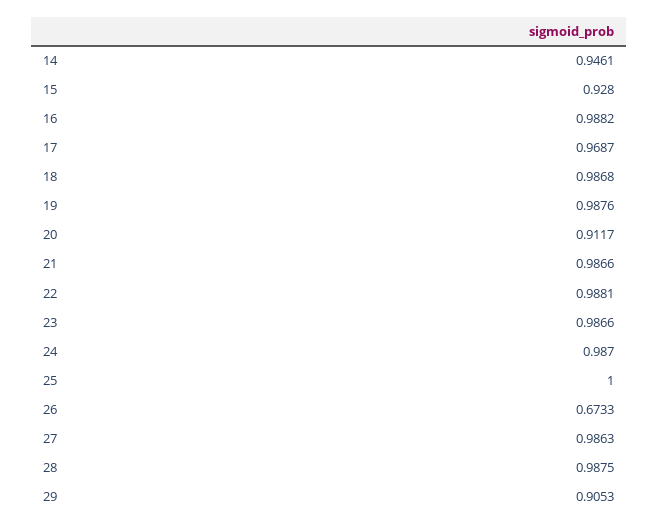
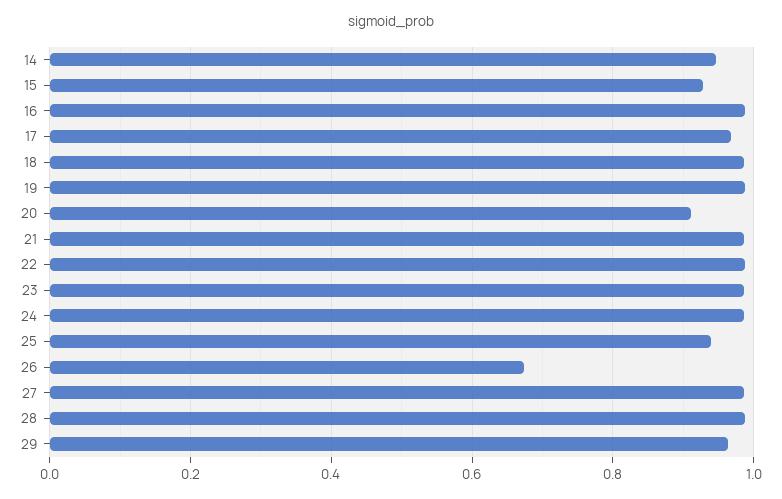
  {
    "14": 0.9461,
    "15": 0.928,
    "16": 0.9882,
    "17": 0.9687,
    "18": 0.9868,
    "19": 0.9876,
    "20": 0.9117,
    "21": 0.9866,
    "22": 0.9881,
    "23": 0.9866,
    "24": 0.987,
-   "25": 1,
+   "25": 0.94,
    "26": 0.6733,
    "27": 0.9863,
    "28": 0.9875,
-   "29": 0.9053
+   "29": 0.96
  }

